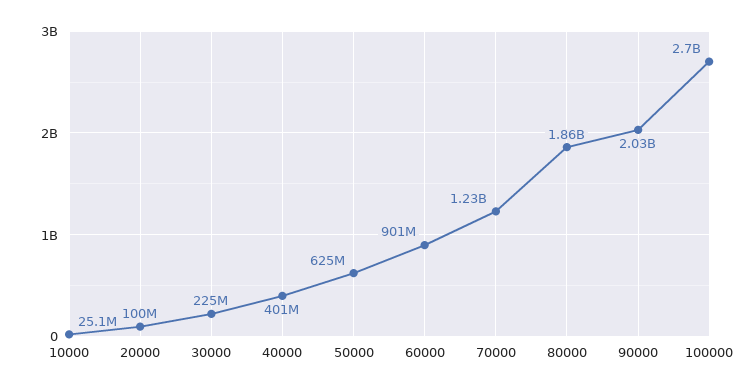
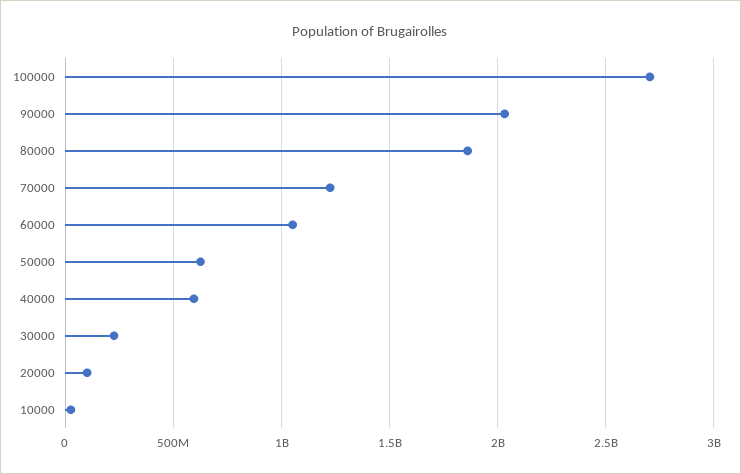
  {
    "10000": 25100000,
    "20000": 100000000,
    "30000": 225000000,
-   "40000": 401000000,
+   "40000": 600000000,
    "50000": 625000000,
-   "60000": 901000000,
+   "60000": 1050000000,
    "70000": 1230000000,
    "80000": 1860000000,
    "90000": 2030000000,
    "100000": 2700000000
  }

